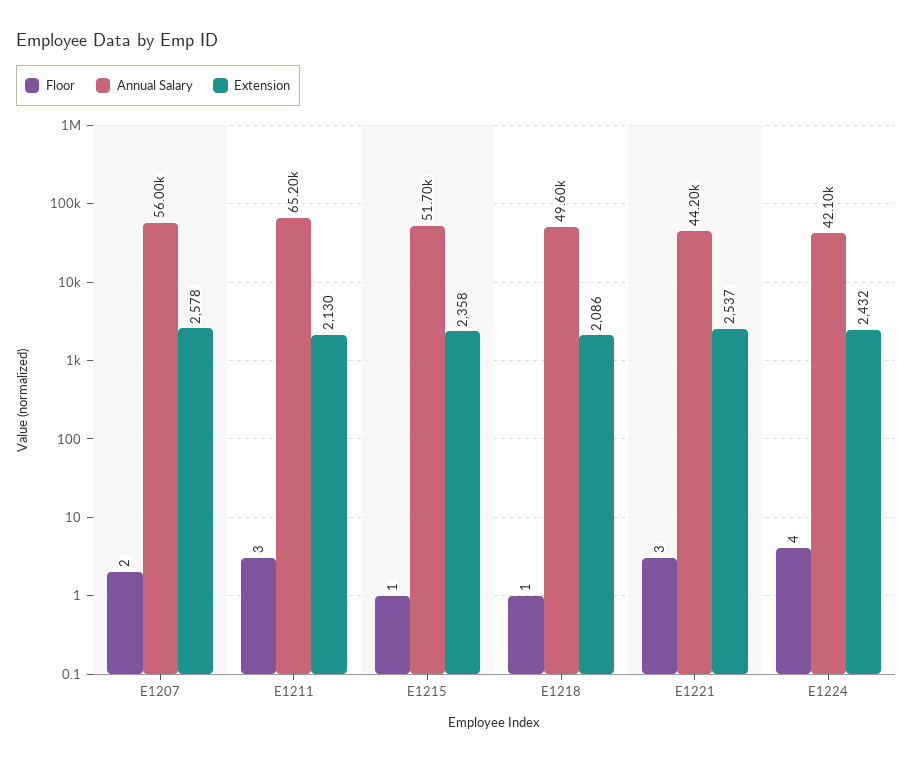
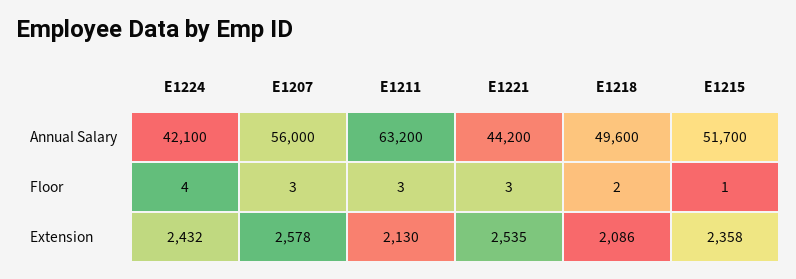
  {
    "Floor": {
-     "E1207": 2,
+     "E1207": 3,
      "E1211": 3,
      "E1215": 1,
-     "E1218": 1,
+     "E1218": 2,
      "E1221": 3,
      "E1224": 4
    },
    "Annual Salary": {
      "E1207": 56000,
-     "E1211": 65200,
+     "E1211": 63200,
      "E1215": 51700,
      "E1218": 49600,
      "E1221": 44200,
      "E1224": 42100
    },
    "Extension": {
      "E1207": 2578,
      "E1211": 2130,
      "E1215": 2358,
      "E1218": 2086,
-     "E1221": 2537,
+     "E1221": 2535,
      "E1224": 2432
    }
  }

